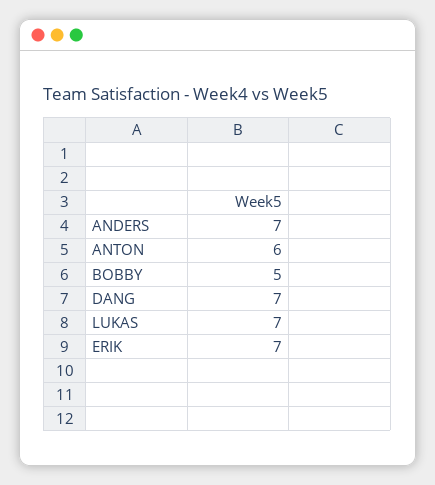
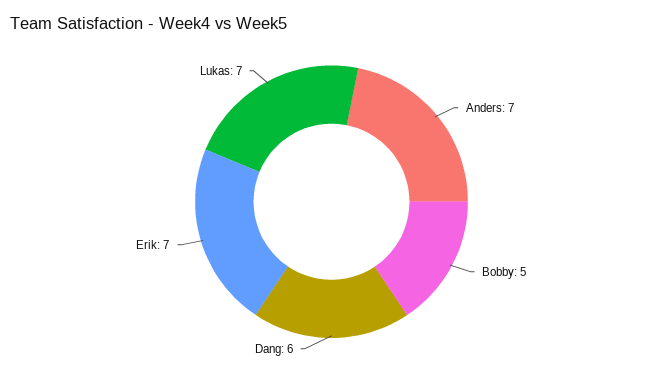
  {
    "ANDERS": 7,
-   "ANTON": 6,
    "BOBBY": 5,
-   "DANG": 7,
+   "DANG": 6,
    "LUKAS": 7,
    "ERIK": 7
  }

